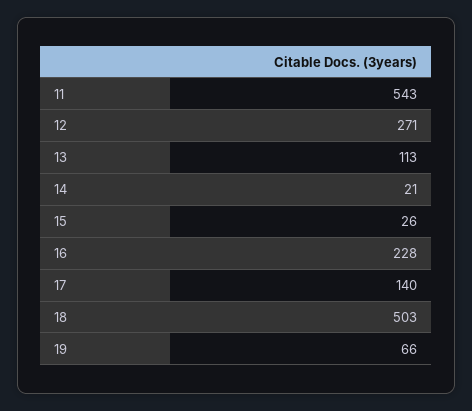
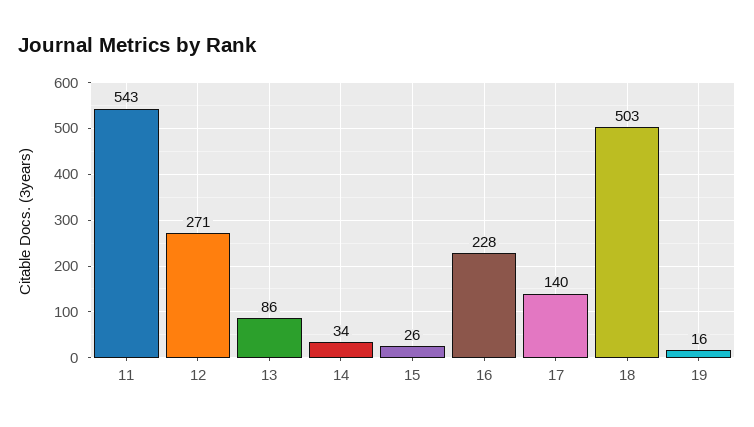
  {
    "11": 543,
    "12": 271,
-   "13": 113,
+   "13": 86,
-   "14": 21,
+   "14": 34,
    "15": 26,
    "16": 228,
    "17": 140,
    "18": 503,
-   "19": 66
+   "19": 16
  }

